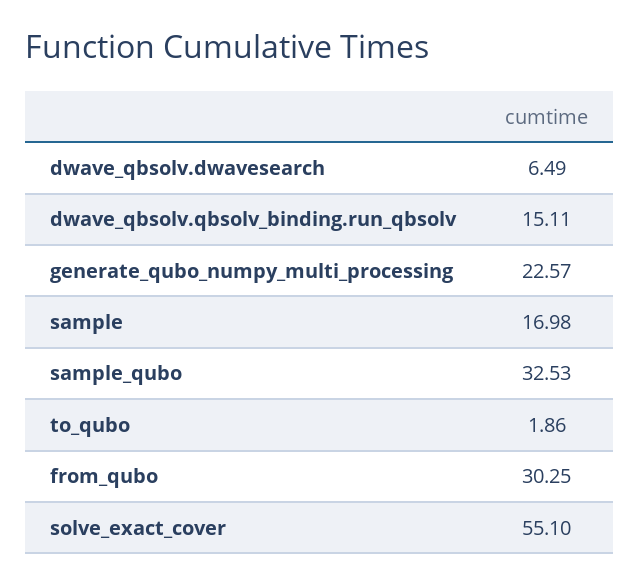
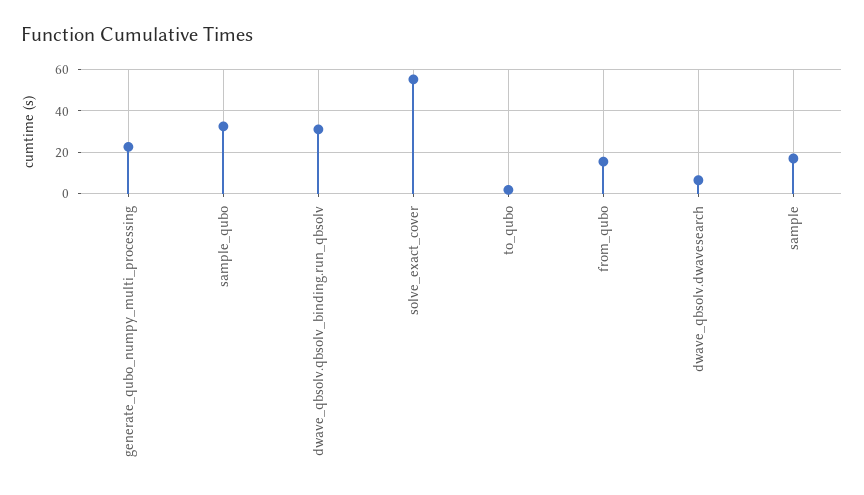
  {
    "dwave_qbsolv.dwavesearch": 6.49,
-   "dwave_qbsolv.qbsolv_binding.run_qbsolv": 15.11,
+   "dwave_qbsolv.qbsolv_binding.run_qbsolv": 30,
    "generate_qubo_numpy_multi_processing": 22.57,
    "sample": 16.98,
    "sample_qubo": 32.53,
    "to_qubo": 1.86,
-   "from_qubo": 30.25,
+   "from_qubo": 15,
    "solve_exact_cover": 55.1
  }

